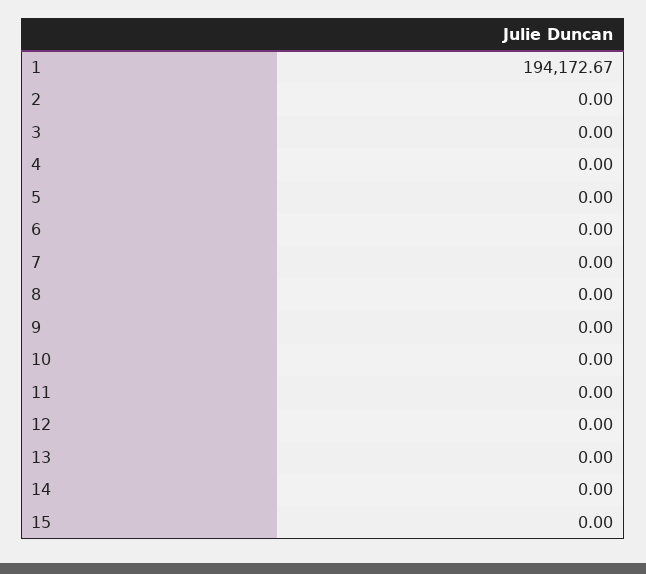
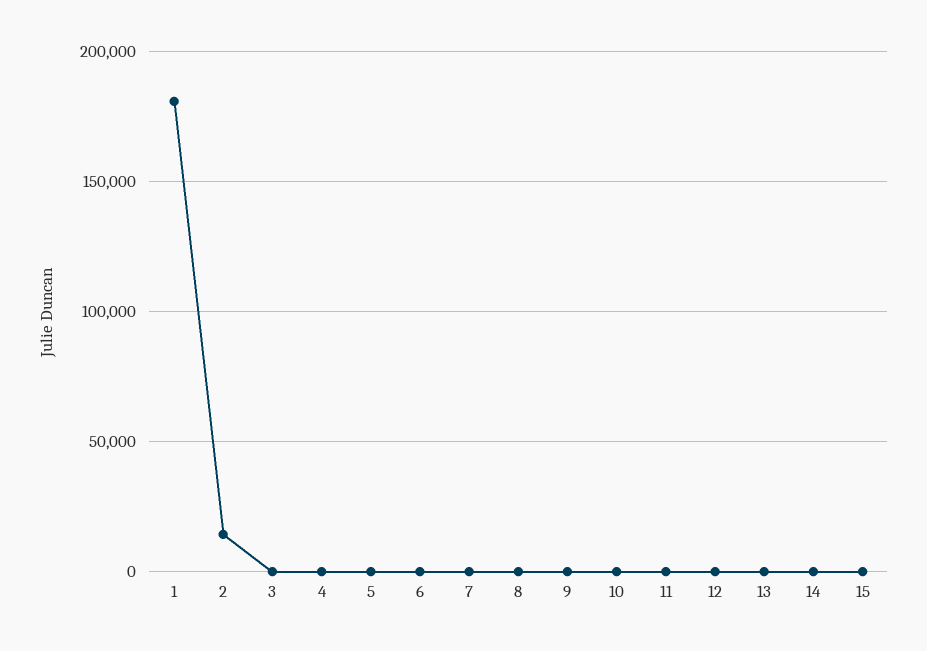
  {
-   "1": 194172.67,
+   "1": 180000,
-   "2": 0,
+   "2": 15000,
    "3": 0,
    "4": 0,
    "5": 0,
    "6": 0,
    "7": 0,
    "8": 0,
    "9": 0,
    "10": 0,
    "11": 0,
    "12": 0,
    "13": 0,
    "14": 0,
    "15": 0
  }

